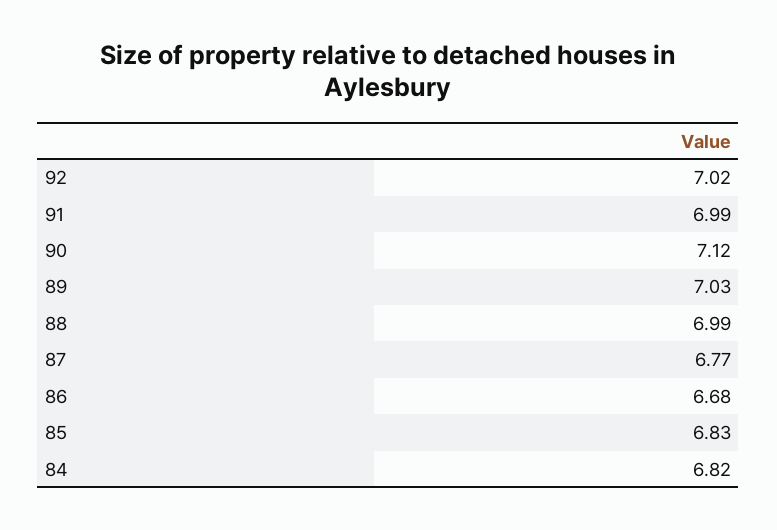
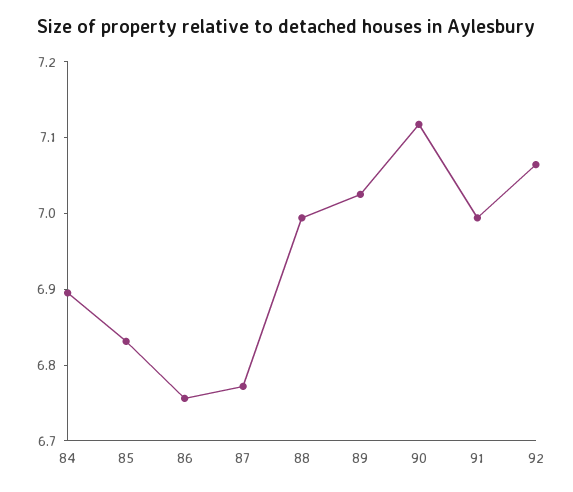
  {
-   "92": 7.02,
+   "92": 7.06,
    "91": 6.99,
    "90": 7.12,
    "89": 7.03,
    "88": 6.99,
    "87": 6.77,
-   "86": 6.68,
+   "86": 6.76,
    "85": 6.83,
-   "84": 6.82
+   "84": 6.9
  }

